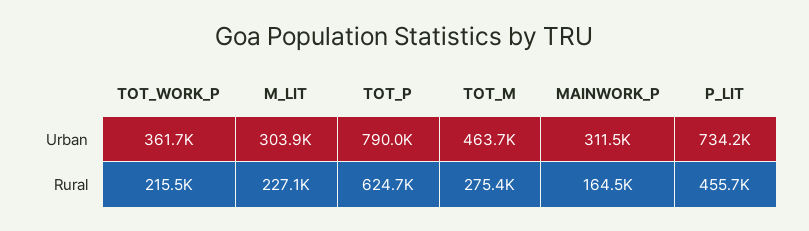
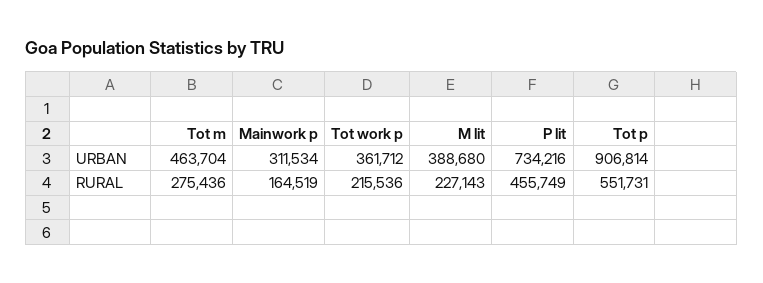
  {
    "TOT_WORK_P": {
      "Urban": 361712,
      "Rural": 215536
    },
    "M_LIT": {
-     "Urban": 303900,
+     "Urban": 388680,
      "Rural": 227143
    },
    "TOT_P": {
-     "Urban": 790000,
+     "Urban": 906814,
-     "Rural": 624700
+     "Rural": 551731
    },
    "TOT_M": {
      "Urban": 463704,
      "Rural": 275436
    },
    "MAINWORK_P": {
      "Urban": 311534,
      "Rural": 164519
    },
    "P_LIT": {
      "Urban": 734216,
      "Rural": 455749
    }
  }

